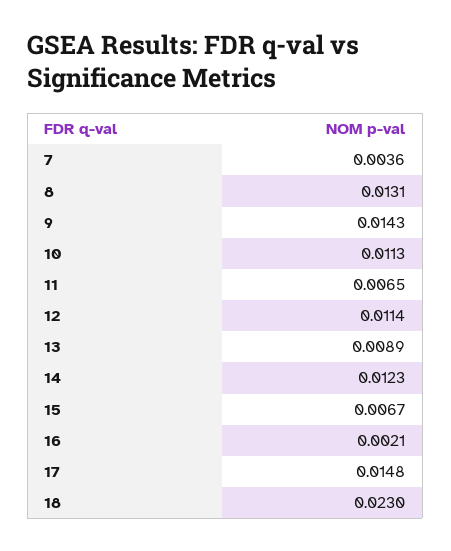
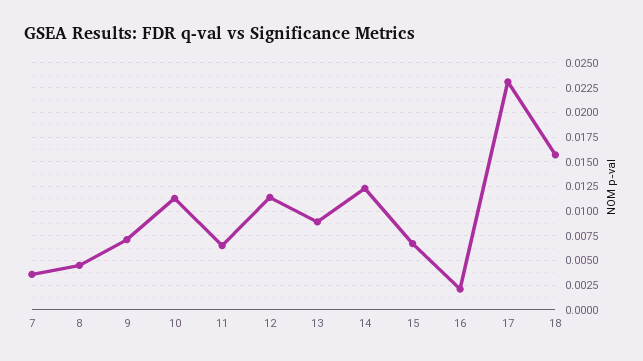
  {
    "7": 0.0036,
-   "8": 0.0131,
+   "8": 0.005,
-   "9": 0.0143,
+   "9": 0.0075,
    "10": 0.0113,
    "11": 0.0065,
    "12": 0.0114,
    "13": 0.0089,
    "14": 0.0123,
    "15": 0.0067,
    "16": 0.0021,
-   "17": 0.0148,
+   "17": 0.0225,
-   "18": 0.023
+   "18": 0.015
  }

